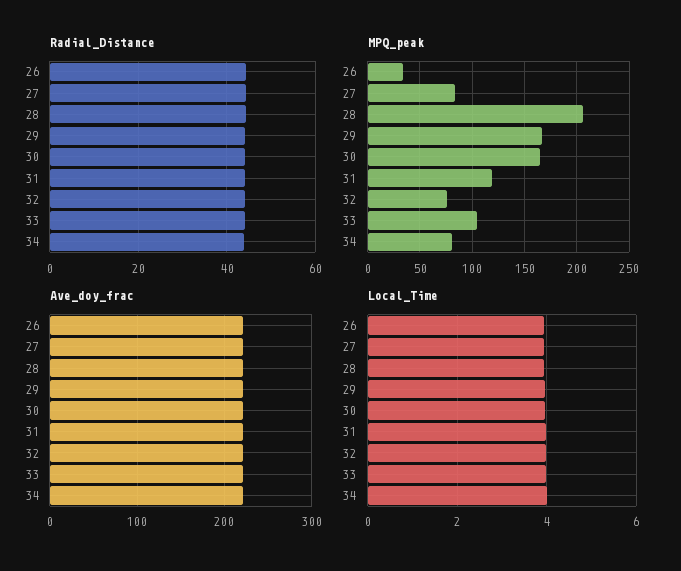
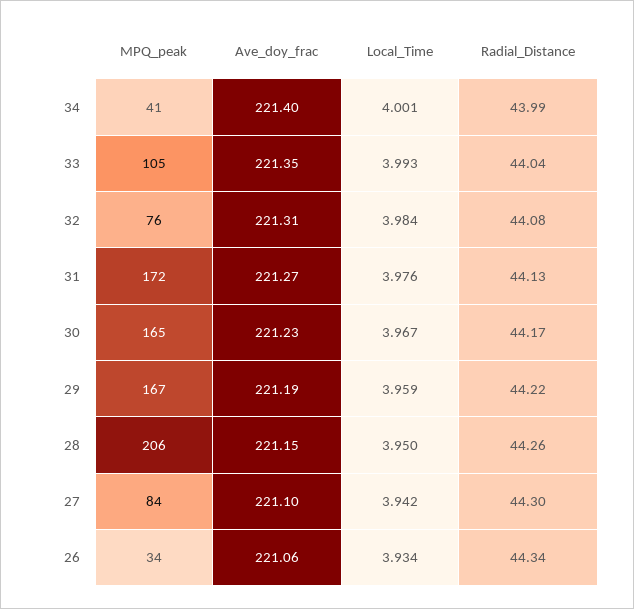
  {
    "Radial_Distance": {
      "26": 44.34,
      "27": 44.3,
      "28": 44.26,
      "29": 44.22,
      "30": 44.17,
      "31": 44.13,
      "32": 44.08,
      "33": 44.04,
      "34": 43.99
    },
    "MPQ_peak": {
      "26": 34,
      "27": 84,
      "28": 206,
      "29": 167,
      "30": 165,
-     "31": 120,
+     "31": 172,
      "32": 76,
      "33": 105,
-     "34": 80
+     "34": 41
    },
    "Ave_doy_frac": {
      "26": 221.06,
      "27": 221.1,
      "28": 221.15,
      "29": 221.19,
      "30": 221.23,
      "31": 221.27,
      "32": 221.31,
      "33": 221.35,
      "34": 221.4
    },
    "Local_Time": {
      "26": 3.934,
      "27": 3.942,
      "28": 3.95,
      "29": 3.959,
      "30": 3.967,
      "31": 3.976,
      "32": 3.984,
      "33": 3.993,
      "34": 4.001
    }
  }

